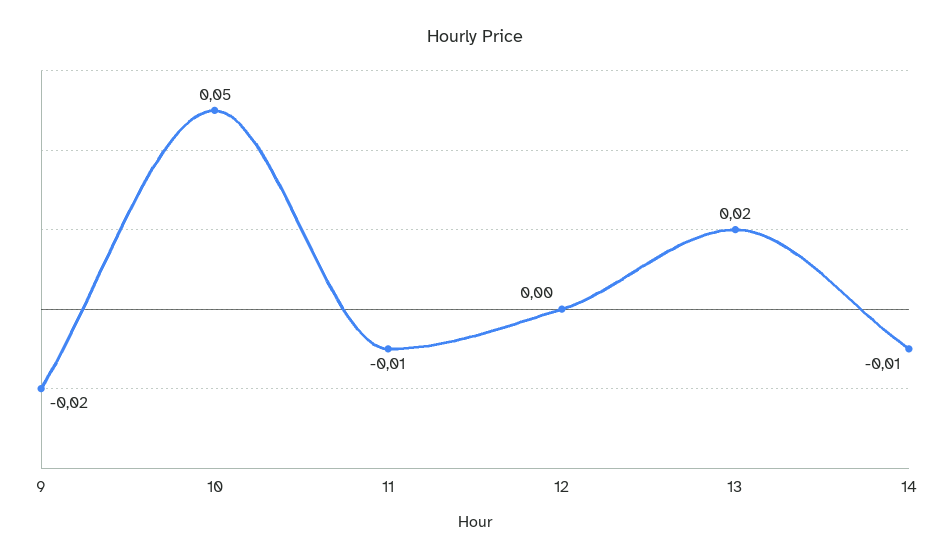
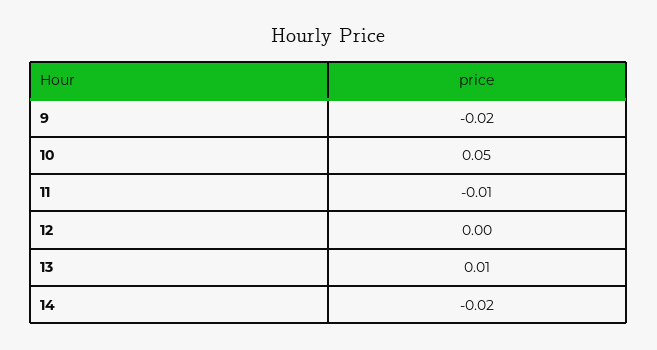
  {
    "9": -0.02,
    "10": 0.05,
    "11": -0.01,
    "12": 0,
-   "13": 0.02,
+   "13": 0.01,
-   "14": -0.01
+   "14": -0.02
  }

